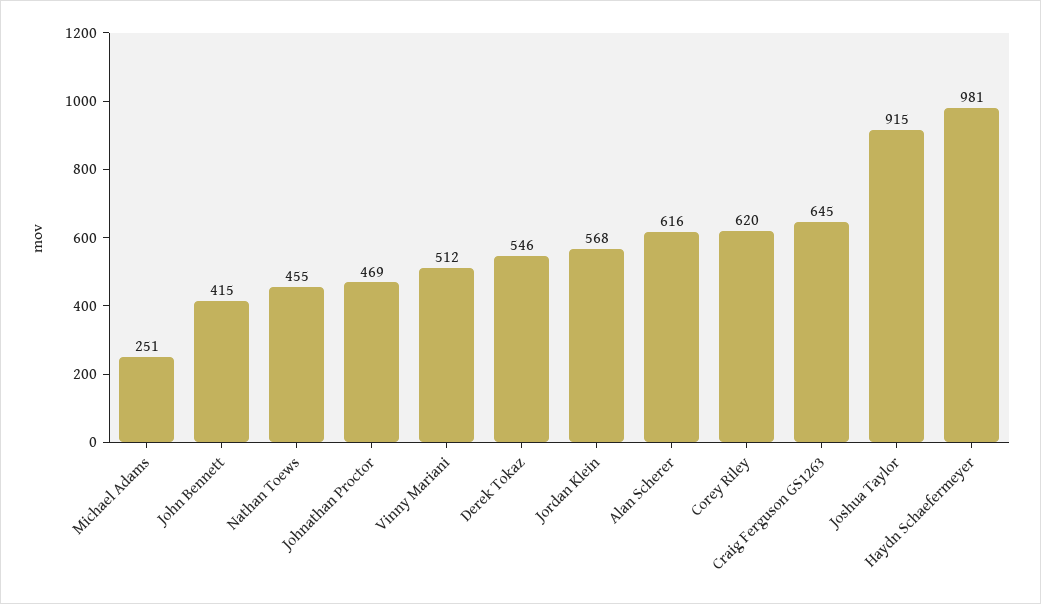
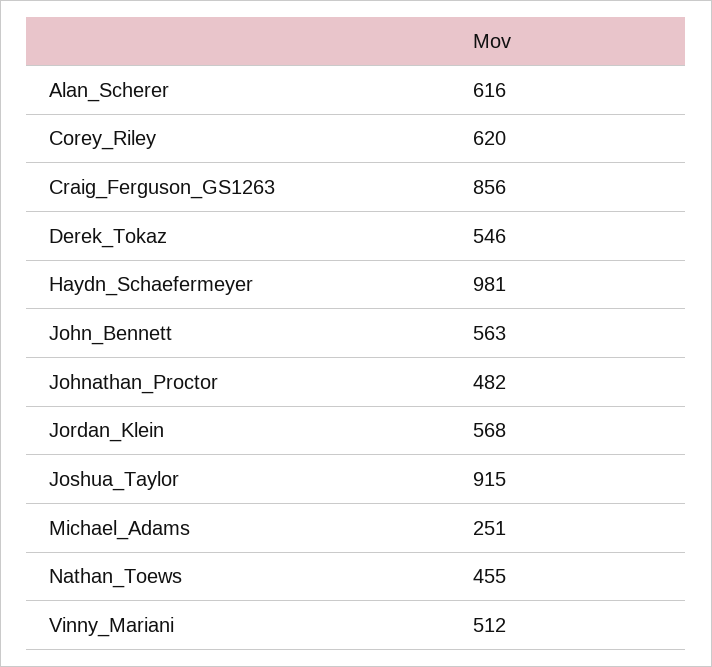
  {
    "Michael Adams": 251,
-   "John Bennett": 415,
+   "John Bennett": 563,
    "Nathan Toews": 455,
-   "Johnathan Proctor": 469,
+   "Johnathan Proctor": 482,
    "Vinny Mariani": 512,
    "Derek Tokaz": 546,
    "Jordan Klein": 568,
    "Alan Scherer": 616,
    "Corey Riley": 620,
-   "Craig Ferguson GS1263": 645,
+   "Craig Ferguson GS1263": 856,
    "Joshua Taylor": 915,
    "Haydn Schaefermeyer": 981
  }

